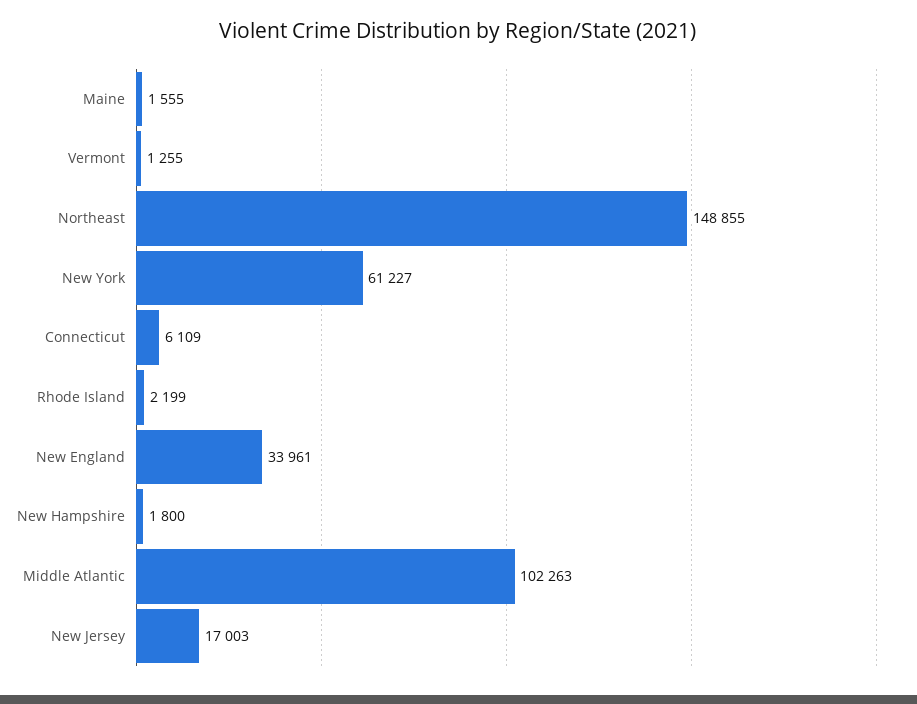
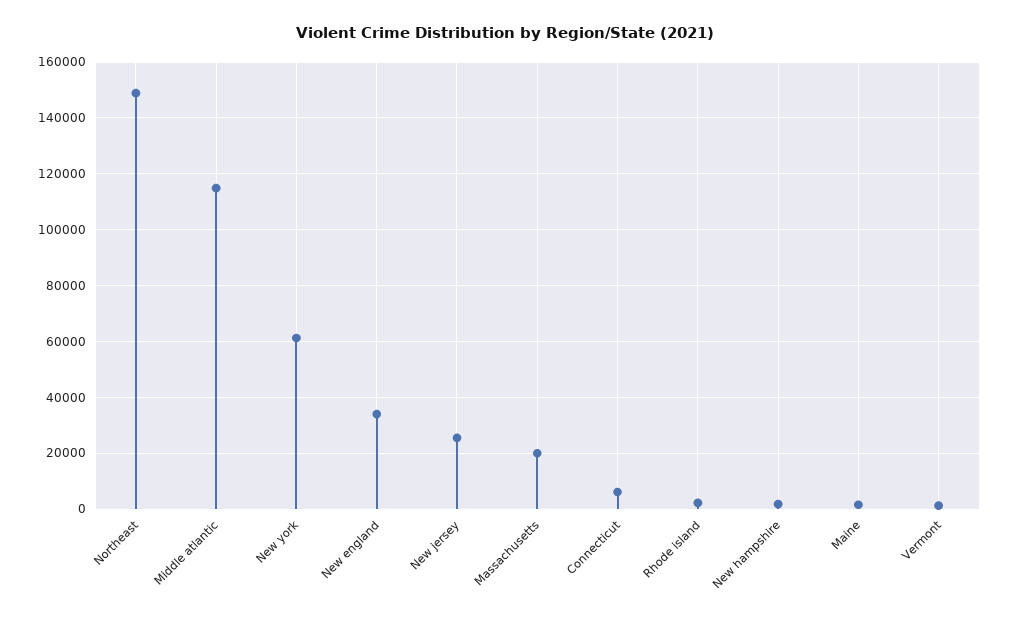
  {
    "Maine": 1555,
    "Vermont": 1255,
    "Northeast": 148855,
    "New York": 61227,
    "Connecticut": 6109,
    "Rhode Island": 2199,
    "New England": 33961,
    "New Hampshire": 1800,
-   "Middle Atlantic": 102263,
+   "Middle Atlantic": 115000,
-   "New Jersey": 17003
+   "New Jersey": 25000,
+   "Massachusetts": 20000
  }

